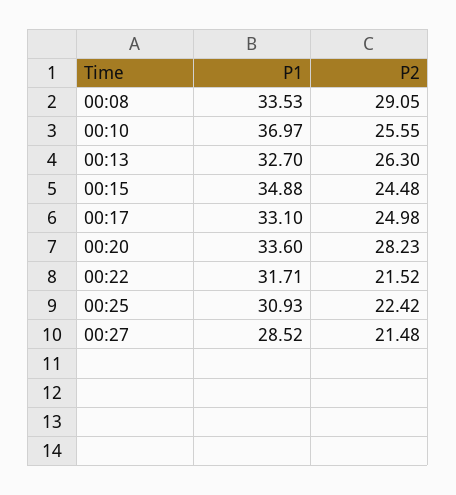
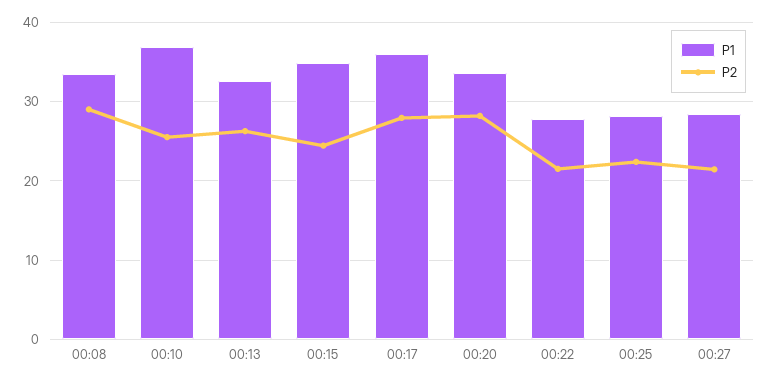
  {
    "P1": {
      "00:08": 33.53,
      "00:10": 36.97,
      "00:13": 32.7,
      "00:15": 34.88,
-     "00:17": 33.1,
+     "00:17": 36,
      "00:20": 33.6,
-     "00:22": 31.71,
+     "00:22": 28,
-     "00:25": 30.93,
+     "00:25": 28,
      "00:27": 28.52
    },
    "P2": {
      "00:08": 29.05,
      "00:10": 25.55,
      "00:13": 26.3,
      "00:15": 24.48,
-     "00:17": 24.98,
+     "00:17": 28,
      "00:20": 28.23,
      "00:22": 21.52,
      "00:25": 22.42,
      "00:27": 21.48
    }
  }

